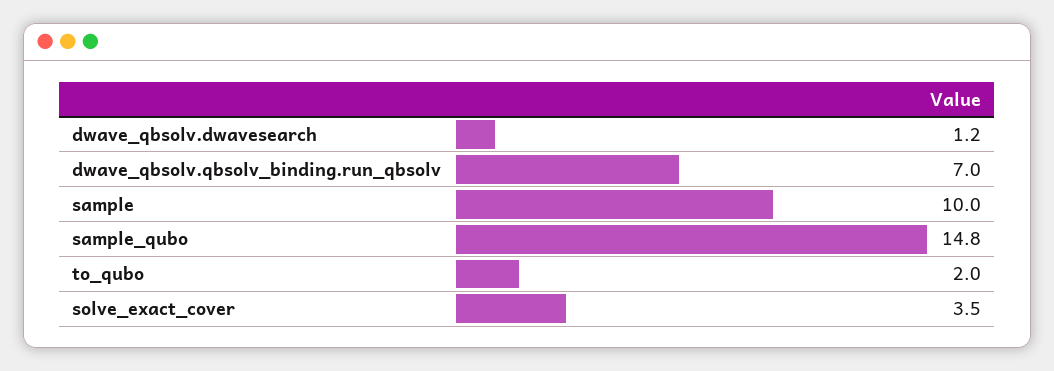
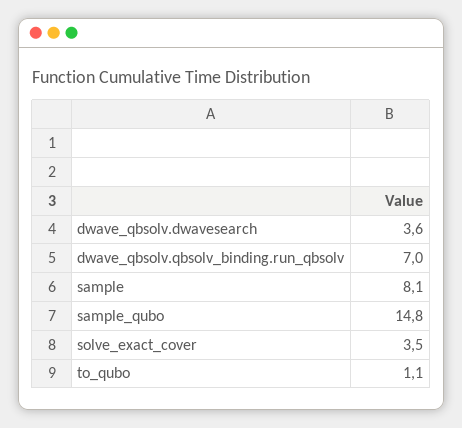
  {
-   "dwave_qbsolv.dwavesearch": 1.2,
+   "dwave_qbsolv.dwavesearch": 3.6,
    "dwave_qbsolv.qbsolv_binding.run_qbsolv": 7,
-   "sample": 10,
+   "sample": 8.1,
    "sample_qubo": 14.8,
-   "to_qubo": 2,
+   "to_qubo": 1.1,
    "solve_exact_cover": 3.5
  }

